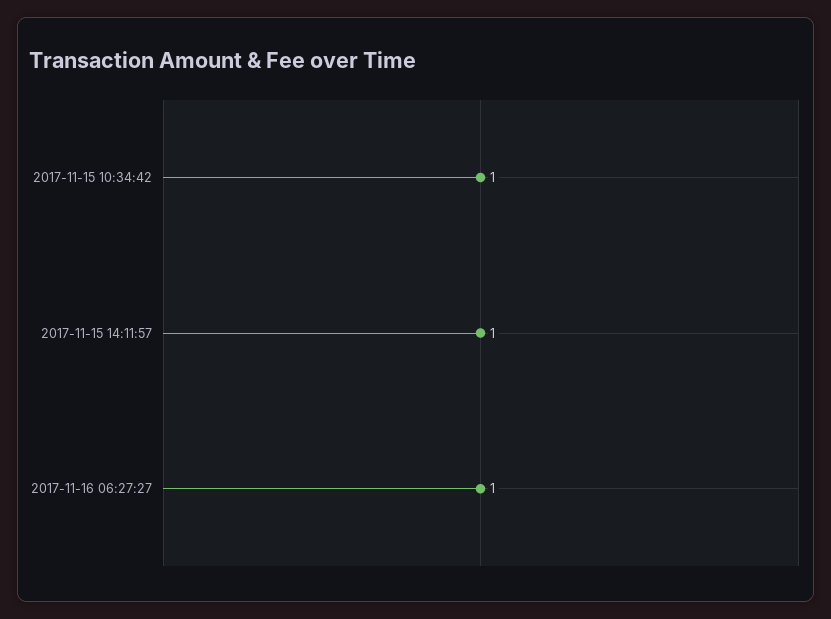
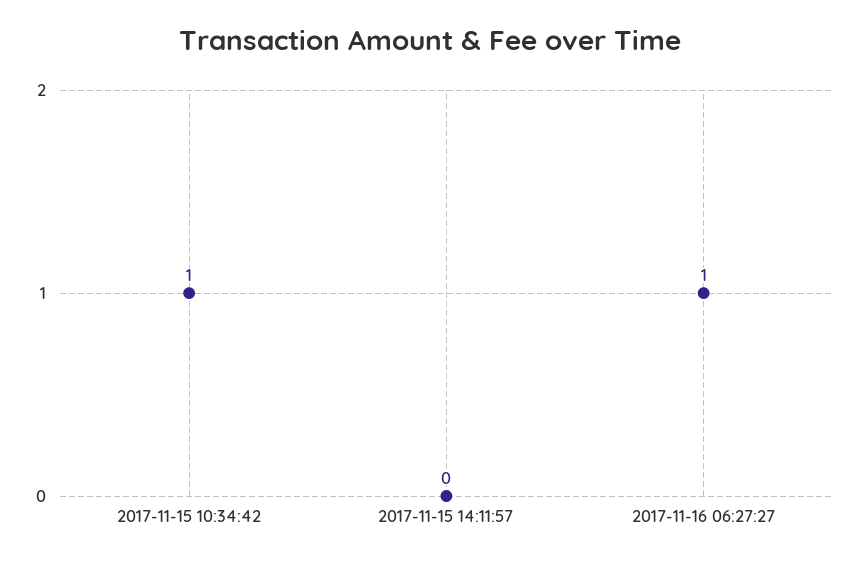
  {
    "2017-11-15 10:34:42": 1,
-   "2017-11-15 14:11:57": 1,
+   "2017-11-15 14:11:57": 0,
    "2017-11-16 06:27:27": 1
  }

